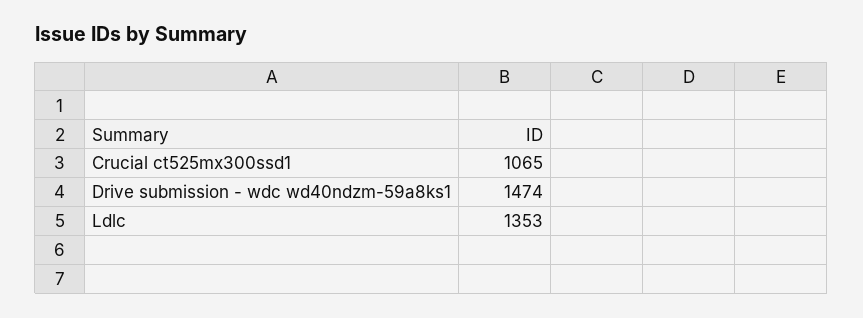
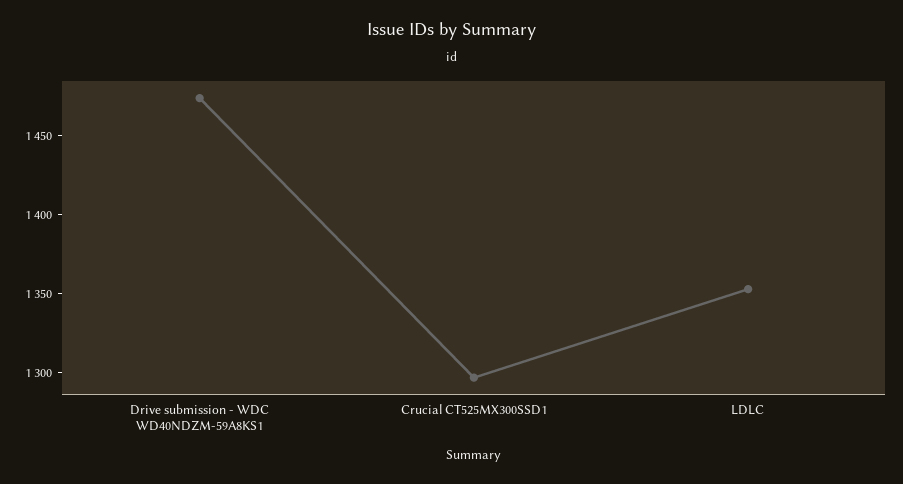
  {
-   "Crucial ct525mx300ssd1": 1065,
+   "Crucial ct525mx300ssd1": 1300,
    "Drive submission - wdc wd40ndzm-59a8ks1": 1474,
    "Ldlc": 1353
  }

